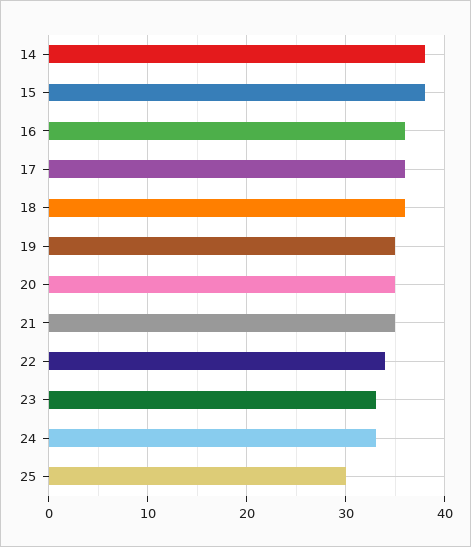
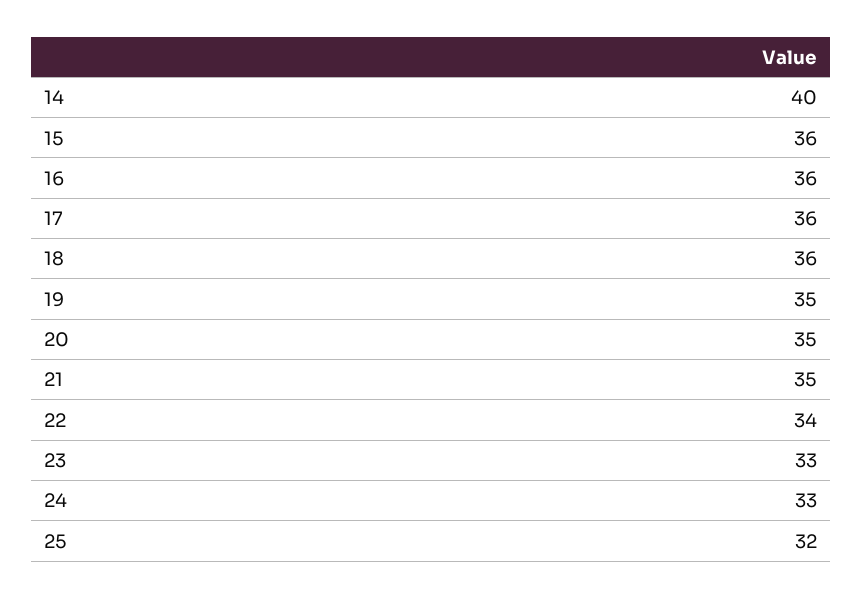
  {
-   "14": 38,
+   "14": 40,
-   "15": 38,
+   "15": 36,
    "16": 36,
    "17": 36,
    "18": 36,
    "19": 35,
    "20": 35,
    "21": 35,
    "22": 34,
    "23": 33,
    "24": 33,
-   "25": 30
+   "25": 32
  }

